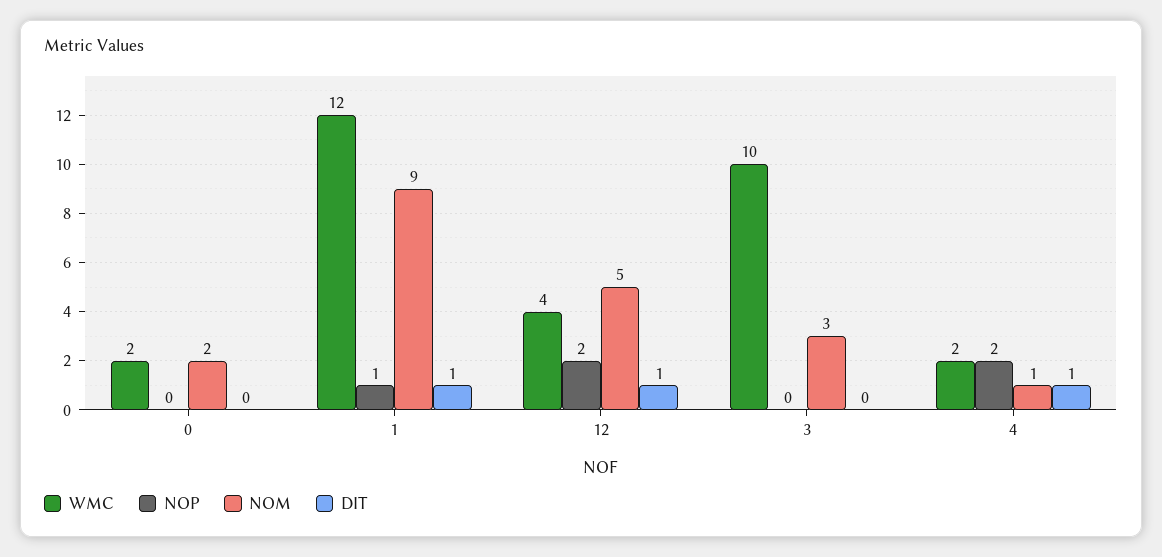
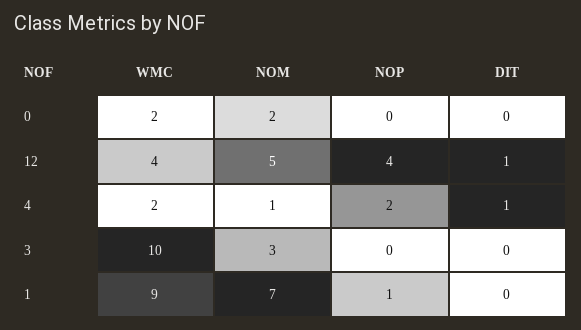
  {
    "WMC": {
      "0": 2,
-     "1": 12,
+     "1": 9,
      "12": 4,
      "3": 10,
      "4": 2
    },
    "NOP": {
      "0": 0,
      "1": 1,
-     "12": 2,
+     "12": 4,
      "3": 0,
      "4": 2
    },
    "NOM": {
      "0": 2,
-     "1": 9,
+     "1": 7,
      "12": 5,
      "3": 3,
      "4": 1
    },
    "DIT": {
      "0": 0,
-     "1": 1,
+     "1": 0,
      "12": 1,
      "3": 0,
      "4": 1
    }
  }

